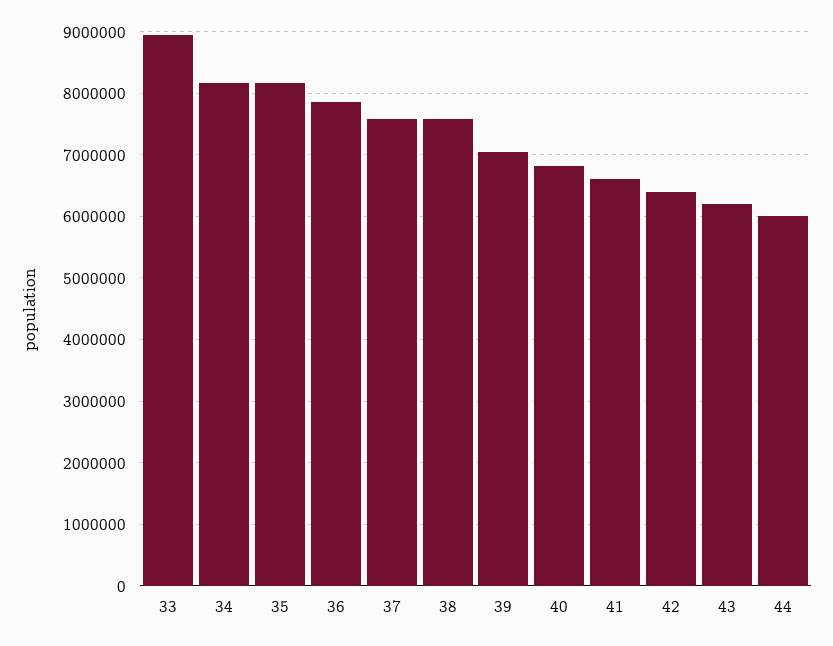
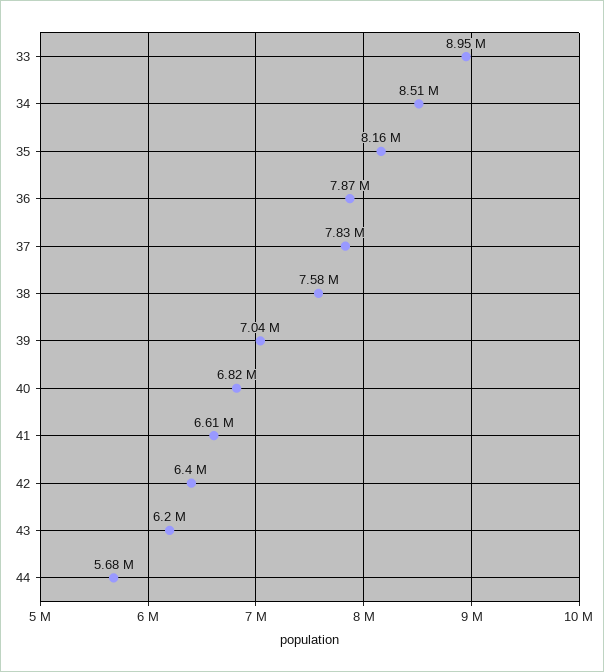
  {
    "33": 8950000,
-   "34": 8200000,
+   "34": 8510000,
    "35": 8160000,
    "36": 7870000,
-   "37": 7600000,
+   "37": 7830000,
    "38": 7580000,
    "39": 7040000,
    "40": 6820000,
    "41": 6610000,
    "42": 6400000,
    "43": 6200000,
-   "44": 6000000
+   "44": 5680000
  }

